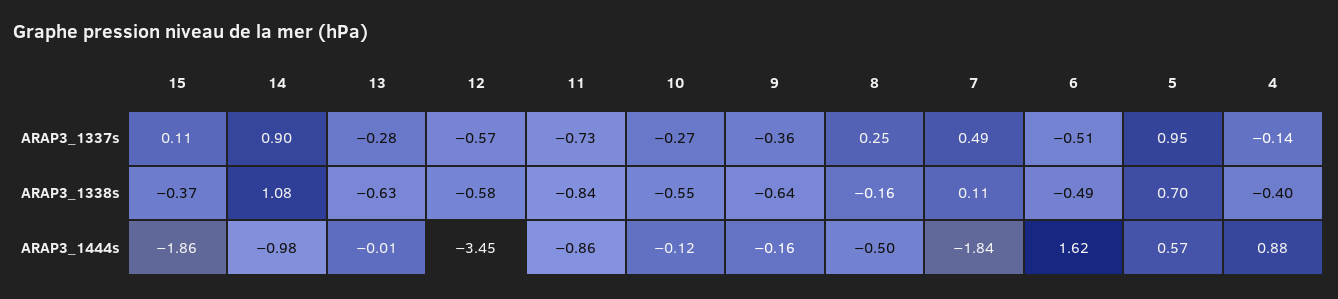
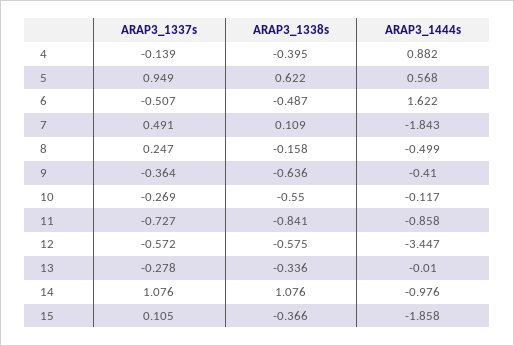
  {
    "15": {
      "ARAP3_1337s": 0.105,
      "ARAP3_1338s": -0.366,
      "ARAP3_1444s": -1.858
    },
    "14": {
-     "ARAP3_1337s": 0.9,
+     "ARAP3_1337s": 1.076,
      "ARAP3_1338s": 1.076,
      "ARAP3_1444s": -0.976
    },
    "13": {
      "ARAP3_1337s": -0.278,
-     "ARAP3_1338s": -0.63,
+     "ARAP3_1338s": -0.336,
      "ARAP3_1444s": -0.01
    },
    "12": {
      "ARAP3_1337s": -0.572,
      "ARAP3_1338s": -0.575,
      "ARAP3_1444s": -3.447
    },
    "11": {
      "ARAP3_1337s": -0.727,
      "ARAP3_1338s": -0.841,
      "ARAP3_1444s": -0.858
    },
    "10": {
      "ARAP3_1337s": -0.269,
      "ARAP3_1338s": -0.55,
      "ARAP3_1444s": -0.117
    },
    "9": {
      "ARAP3_1337s": -0.364,
      "ARAP3_1338s": -0.636,
-     "ARAP3_1444s": -0.16
+     "ARAP3_1444s": -0.41
    },
    "8": {
      "ARAP3_1337s": 0.247,
      "ARAP3_1338s": -0.158,
      "ARAP3_1444s": -0.499
    },
    "7": {
      "ARAP3_1337s": 0.491,
      "ARAP3_1338s": 0.109,
      "ARAP3_1444s": -1.843
    },
    "6": {
      "ARAP3_1337s": -0.507,
      "ARAP3_1338s": -0.487,
      "ARAP3_1444s": 1.622
    },
    "5": {
      "ARAP3_1337s": 0.949,
-     "ARAP3_1338s": 0.7,
+     "ARAP3_1338s": 0.622,
      "ARAP3_1444s": 0.568
    },
    "4": {
      "ARAP3_1337s": -0.139,
      "ARAP3_1338s": -0.395,
      "ARAP3_1444s": 0.882
    }
  }

